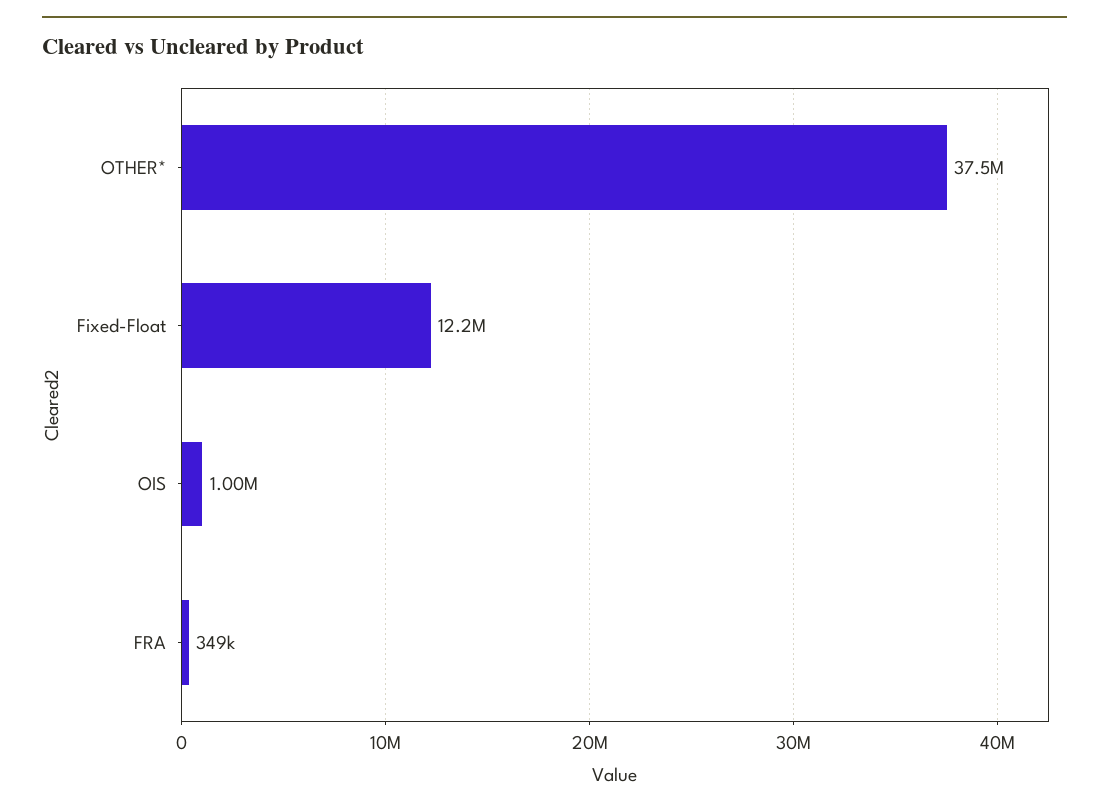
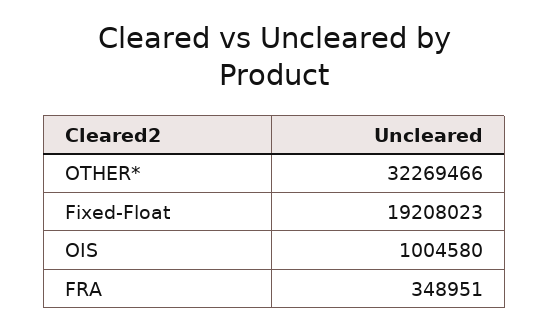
  {
-   "OTHER*": 37500000,
+   "OTHER*": 32269466,
-   "Fixed-Float": 12200000,
+   "Fixed-Float": 19208023,
    "OIS": 1004580,
    "FRA": 348951
  }

